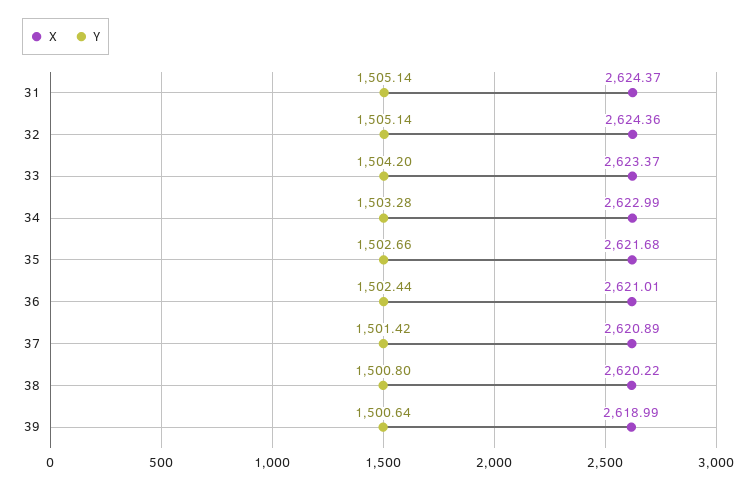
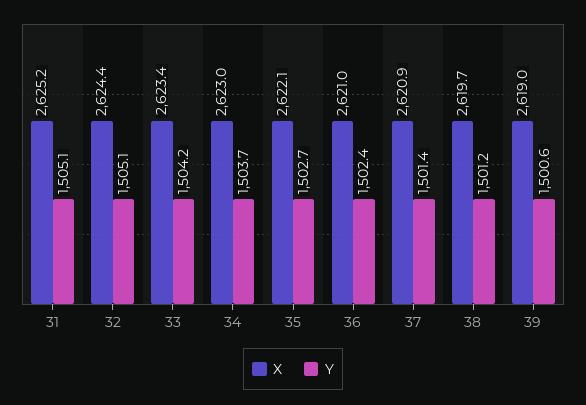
  {
    "X": {
-     "31": 2624.37,
+     "31": 2625.2,
      "32": 2624.36,
      "33": 2623.37,
      "34": 2622.99,
-     "35": 2621.68,
+     "35": 2622.1,
      "36": 2621.01,
      "37": 2620.89,
-     "38": 2620.22,
+     "38": 2619.7,
      "39": 2618.99
    },
    "Y": {
      "31": 1505.14,
      "32": 1505.14,
      "33": 1504.2,
-     "34": 1503.28,
+     "34": 1503.7,
      "35": 1502.66,
      "36": 1502.44,
      "37": 1501.42,
-     "38": 1500.8,
+     "38": 1501.2,
      "39": 1500.64
    }
  }

